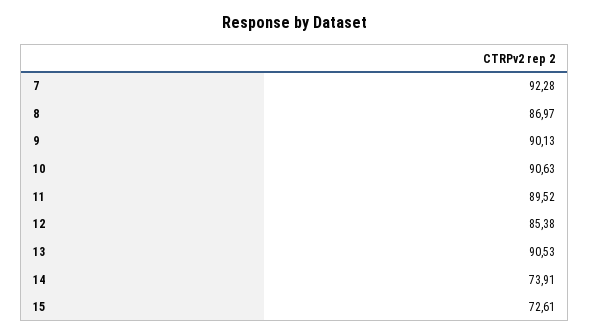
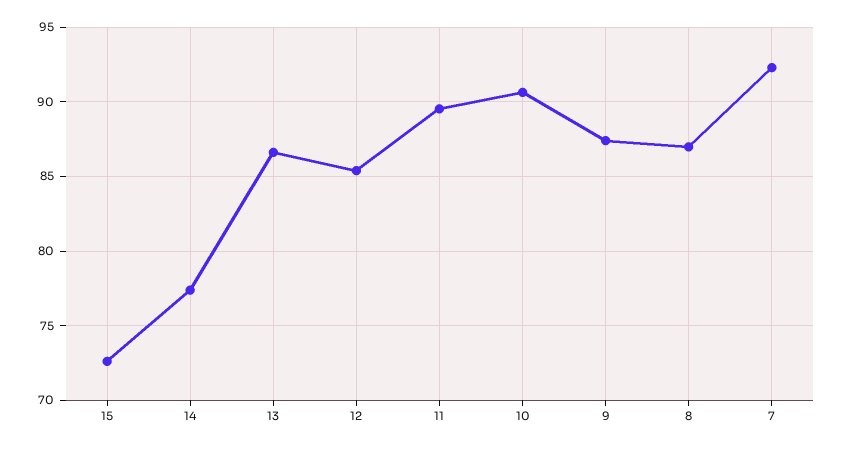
  {
    "7": 92.28,
    "8": 86.97,
-   "9": 90.13,
+   "9": 87.5,
    "10": 90.63,
    "11": 89.52,
    "12": 85.38,
-   "13": 90.53,
+   "13": 86.5,
-   "14": 73.91,
+   "14": 77.5,
    "15": 72.61
  }

